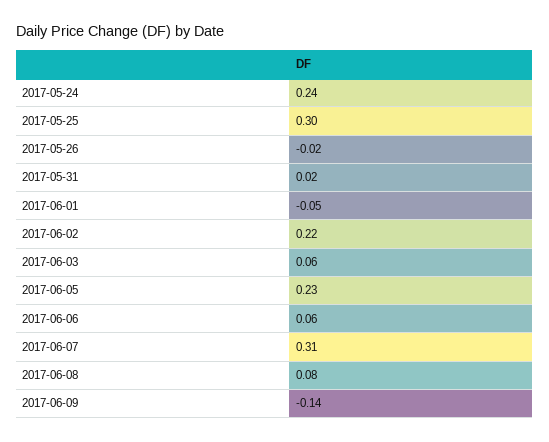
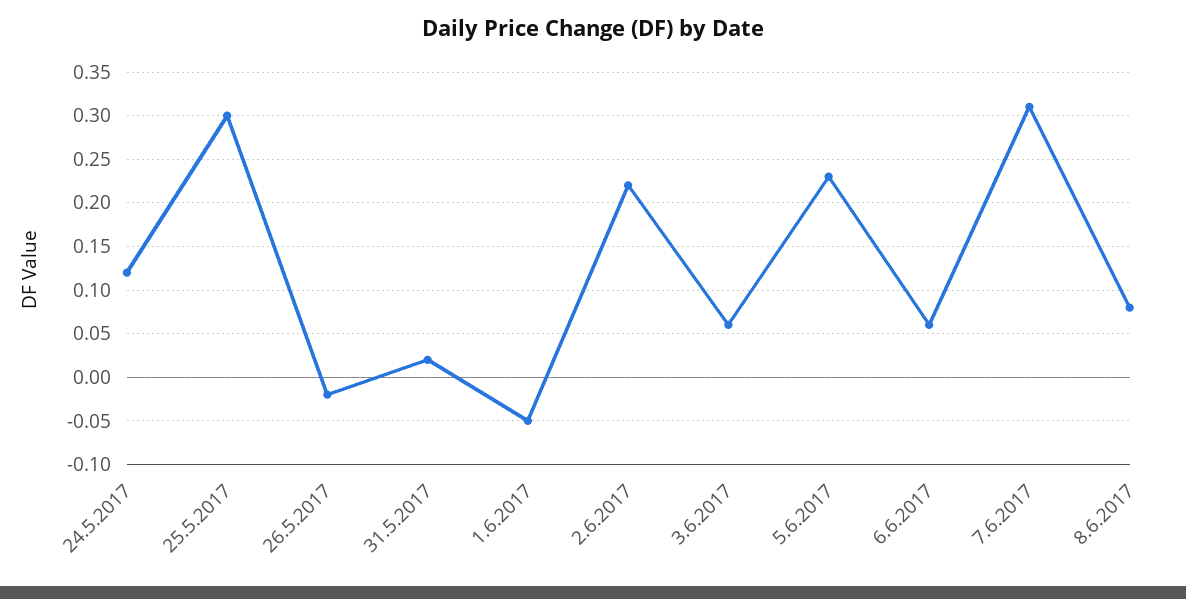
  {
-   "2017-05-24": 0.24,
+   "2017-05-24": 0.12,
    "2017-05-25": 0.3,
    "2017-05-26": -0.02,
    "2017-05-31": 0.02,
    "2017-06-01": -0.05,
    "2017-06-02": 0.22,
    "2017-06-03": 0.06,
    "2017-06-05": 0.23,
    "2017-06-06": 0.06,
    "2017-06-07": 0.31,
-   "2017-06-08": 0.08,
+   "2017-06-08": 0.08
-   "2017-06-09": -0.14
  }

